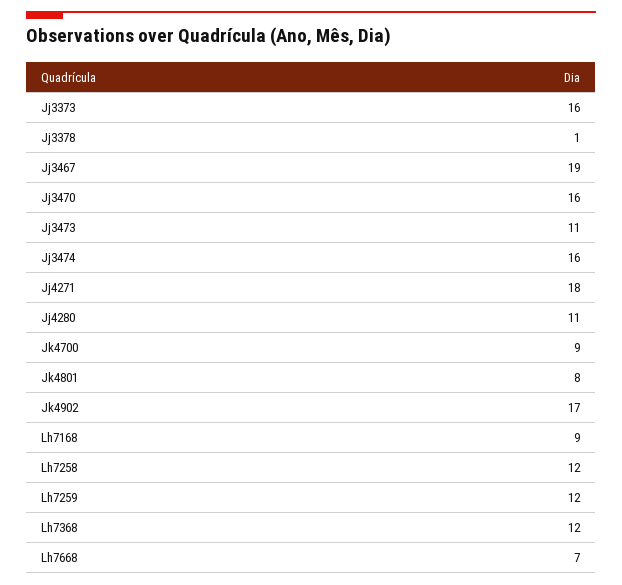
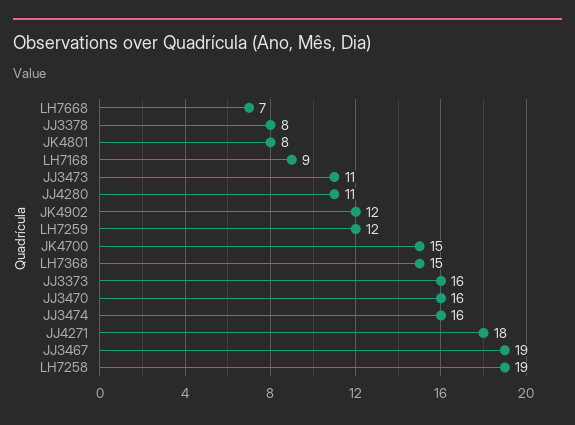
  {
    "Jj3373": 16,
-   "Jj3378": 1,
+   "Jj3378": 8,
    "Jj3467": 19,
    "Jj3470": 16,
    "Jj3473": 11,
    "Jj3474": 16,
    "Jj4271": 18,
    "Jj4280": 11,
-   "Jk4700": 9,
+   "Jk4700": 15,
    "Jk4801": 8,
-   "Jk4902": 17,
+   "Jk4902": 12,
    "Lh7168": 9,
-   "Lh7258": 12,
+   "Lh7258": 19,
    "Lh7259": 12,
-   "Lh7368": 12,
+   "Lh7368": 15,
    "Lh7668": 7
  }

